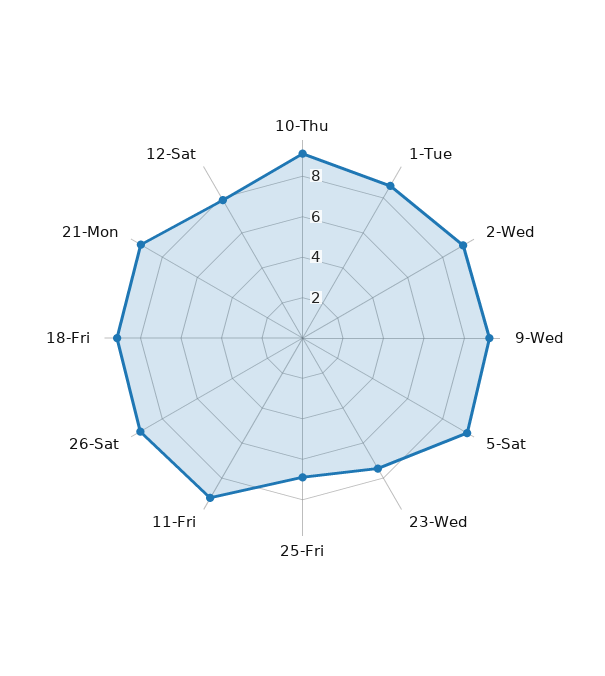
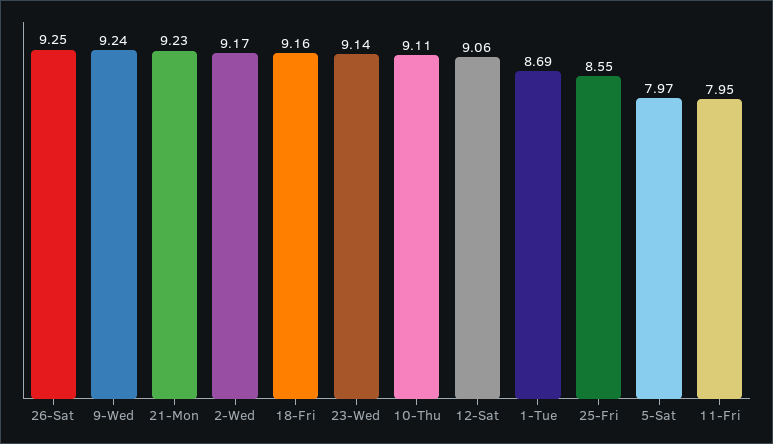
  {
    "10-Thu": 9.11,
    "1-Tue": 8.69,
    "2-Wed": 9.17,
    "9-Wed": 9.24,
-   "5-Sat": 9.5,
+   "5-Sat": 7.97,
-   "23-Wed": 7.5,
+   "23-Wed": 9.14,
-   "25-Fri": 7,
+   "25-Fri": 8.55,
-   "11-Fri": 9,
+   "11-Fri": 7.95,
    "26-Sat": 9.25,
    "18-Fri": 9.16,
    "21-Mon": 9.23,
-   "12-Sat": 8
+   "12-Sat": 9.06
  }

